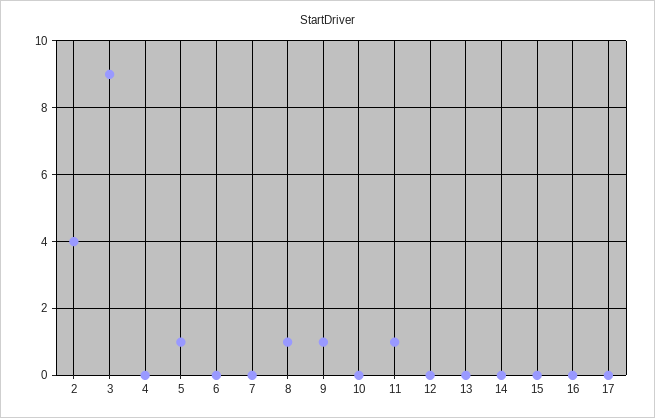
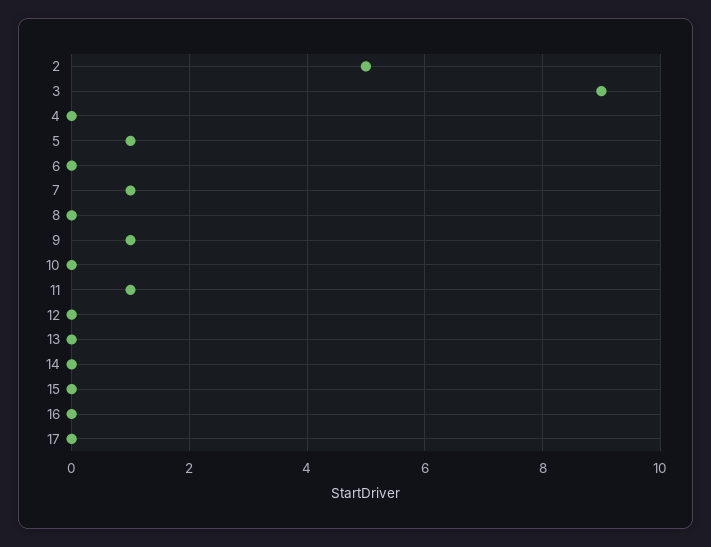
  {
-   "2": 4,
+   "2": 5,
    "3": 9,
    "4": 0,
    "5": 1,
    "6": 0,
-   "7": 0,
+   "7": 1,
-   "8": 1,
+   "8": 0,
    "9": 1,
    "10": 0,
    "11": 1,
    "12": 0,
    "13": 0,
    "14": 0,
    "15": 0,
    "16": 0,
    "17": 0
  }

